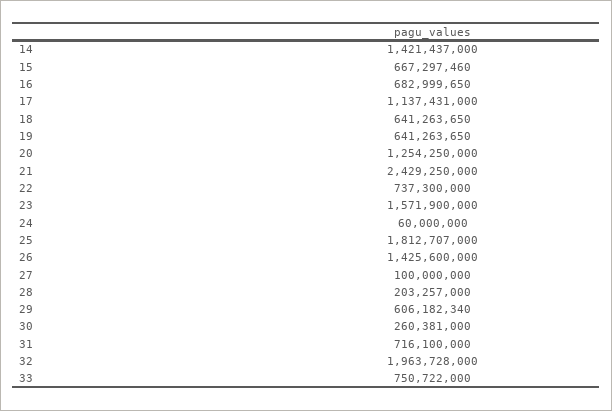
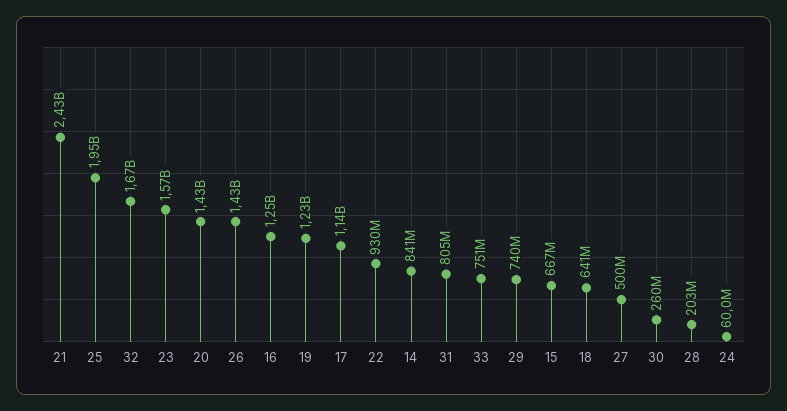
  {
-   "14": 1421437000,
+   "14": 841000000,
    "15": 667297460,
-   "16": 682999650,
+   "16": 1250000000,
    "17": 1137431000,
    "18": 641263650,
-   "19": 641263650,
+   "19": 1230000000,
-   "20": 1254250000,
+   "20": 1430000000,
    "21": 2429250000,
-   "22": 737300000,
+   "22": 930000000,
    "23": 1571900000,
    "24": 60000000,
-   "25": 1812707000,
+   "25": 1950000000,
    "26": 1425600000,
-   "27": 100000000,
+   "27": 500000000,
    "28": 203257000,
-   "29": 606182340,
+   "29": 740000000,
    "30": 260381000,
-   "31": 716100000,
+   "31": 805000000,
-   "32": 1963728000,
+   "32": 1670000000,
    "33": 750722000
  }

